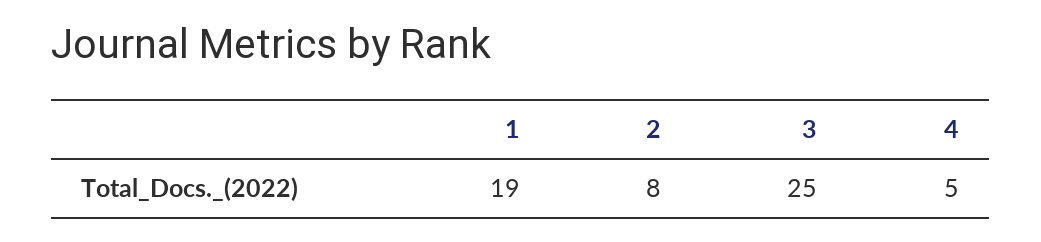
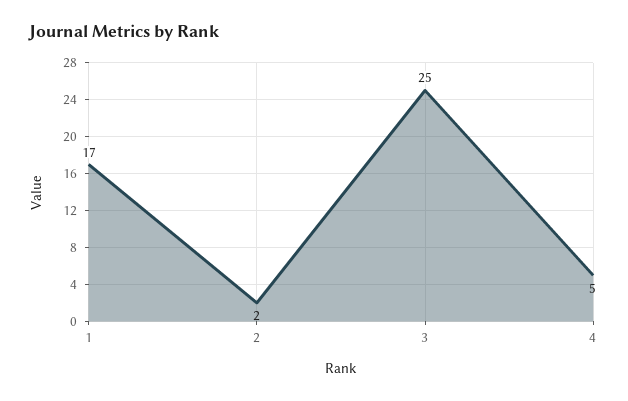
  {
-   "1": 19,
+   "1": 17,
-   "2": 8,
+   "2": 2,
    "3": 25,
    "4": 5
  }

